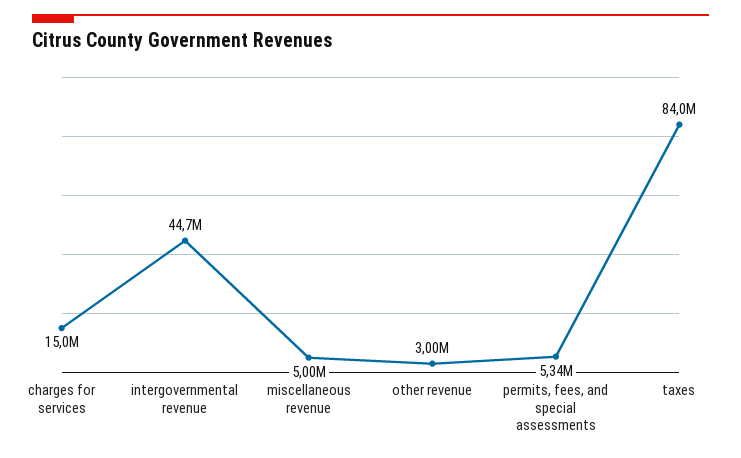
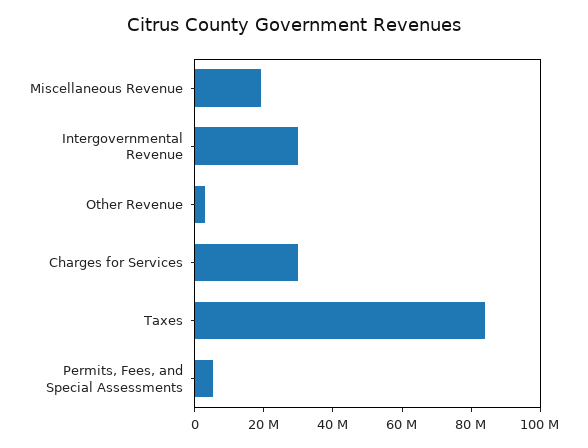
  {
-   "charges for services": 15000000,
+   "charges for services": 30000000,
-   "intergovernmental revenue": 44700000,
+   "intergovernmental revenue": 30000000,
-   "miscellaneous revenue": 5000000,
+   "miscellaneous revenue": 20000000,
    "other revenue": 3000000,
    "permits, fees, and special assessments": 5340000,
    "taxes": 84000000
  }

